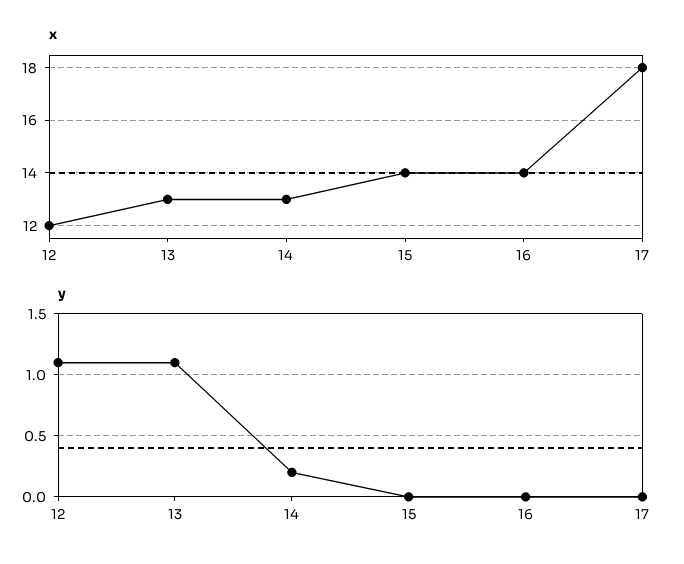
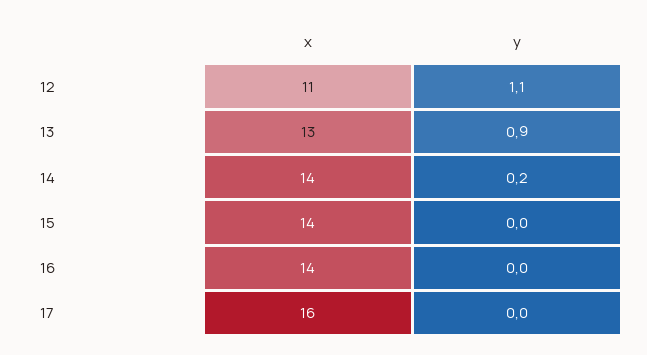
  {
    "x": {
-     "12": 12,
+     "12": 11,
      "13": 13,
-     "14": 13,
+     "14": 14,
      "15": 14,
      "16": 14,
-     "17": 18
+     "17": 16
    },
    "y": {
      "12": 1.1,
-     "13": 1.1,
+     "13": 0.9,
      "14": 0.2,
      "15": 0,
      "16": 0,
      "17": 0
    }
  }

